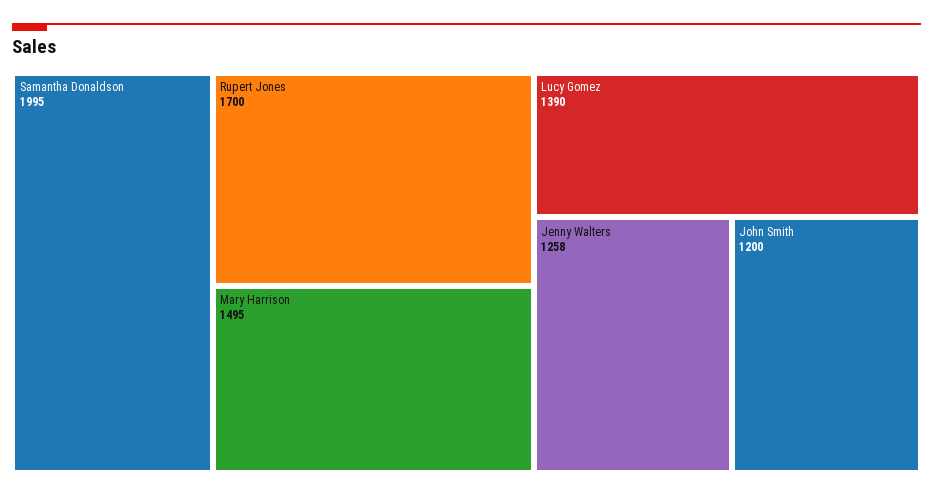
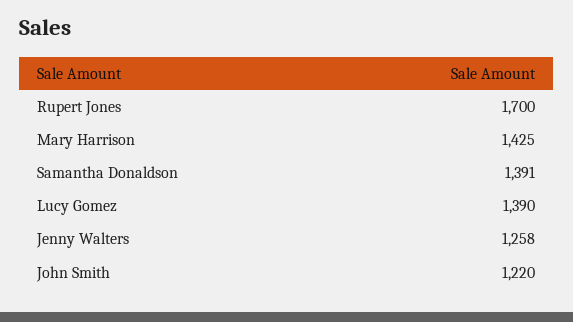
  {
-   "Samantha Donaldson": 1995,
+   "Samantha Donaldson": 1391,
    "Rupert Jones": 1700,
-   "Mary Harrison": 1495,
+   "Mary Harrison": 1425,
    "Lucy Gomez": 1390,
    "Jenny Walters": 1258,
-   "John Smith": 1200
+   "John Smith": 1220
  }

